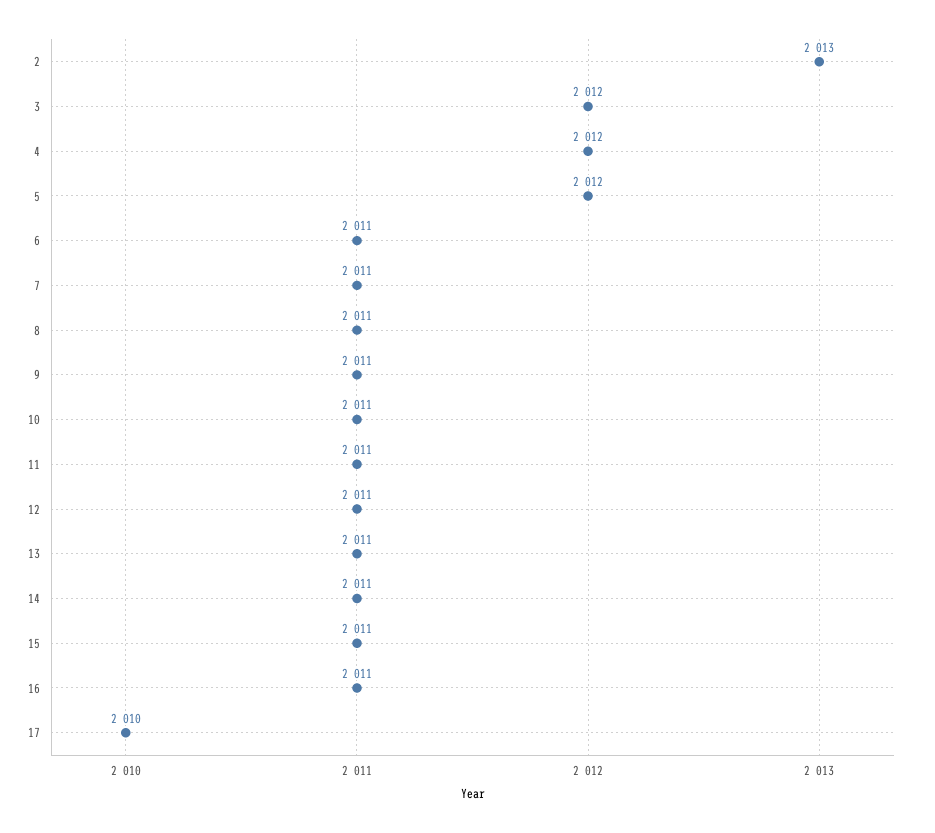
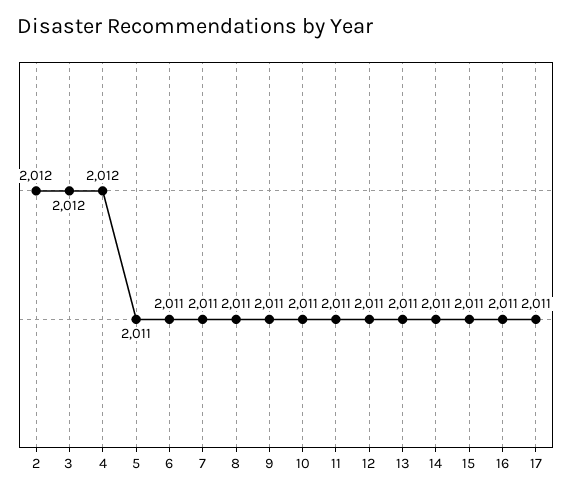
  {
-   "2": 2013,
+   "2": 2012,
    "3": 2012,
    "4": 2012,
-   "5": 2012,
+   "5": 2011,
    "6": 2011,
    "7": 2011,
    "8": 2011,
    "9": 2011,
    "10": 2011,
    "11": 2011,
    "12": 2011,
    "13": 2011,
    "14": 2011,
    "15": 2011,
    "16": 2011,
-   "17": 2010
+   "17": 2011
  }

